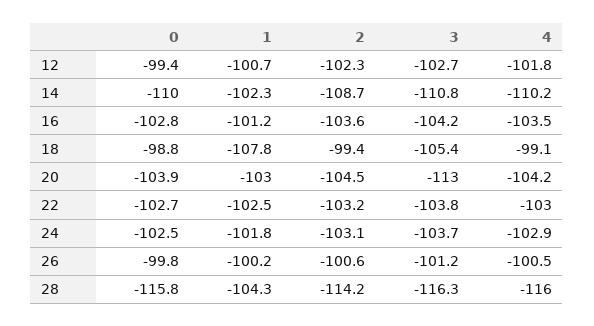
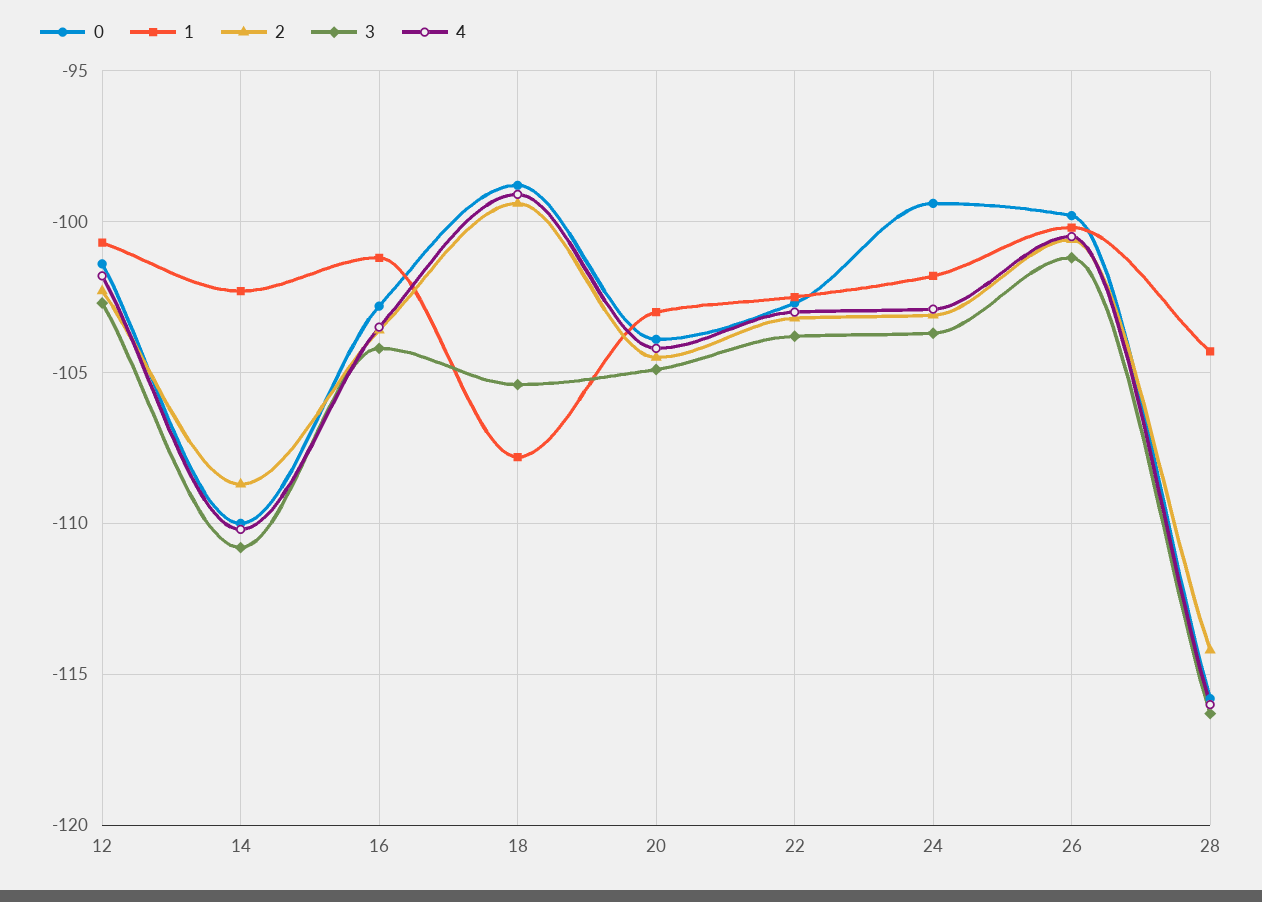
  {
    "0": {
-     "12": -99.4,
+     "12": -101.5,
      "14": -110,
      "16": -102.8,
      "18": -98.8,
      "20": -103.9,
      "22": -102.7,
-     "24": -102.5,
+     "24": -99.5,
      "26": -99.8,
      "28": -115.8
    },
    "1": {
      "12": -100.7,
      "14": -102.3,
      "16": -101.2,
      "18": -107.8,
      "20": -103,
      "22": -102.5,
      "24": -101.8,
      "26": -100.2,
      "28": -104.3
    },
    "2": {
      "12": -102.3,
      "14": -108.7,
      "16": -103.6,
      "18": -99.4,
      "20": -104.5,
      "22": -103.2,
      "24": -103.1,
      "26": -100.6,
      "28": -114.2
    },
    "3": {
      "12": -102.7,
      "14": -110.8,
      "16": -104.2,
      "18": -105.4,
-     "20": -113,
+     "20": -105,
      "22": -103.8,
      "24": -103.7,
      "26": -101.2,
      "28": -116.3
    },
    "4": {
      "12": -101.8,
      "14": -110.2,
      "16": -103.5,
      "18": -99.1,
      "20": -104.2,
      "22": -103,
      "24": -102.9,
      "26": -100.5,
      "28": -116
    }
  }

